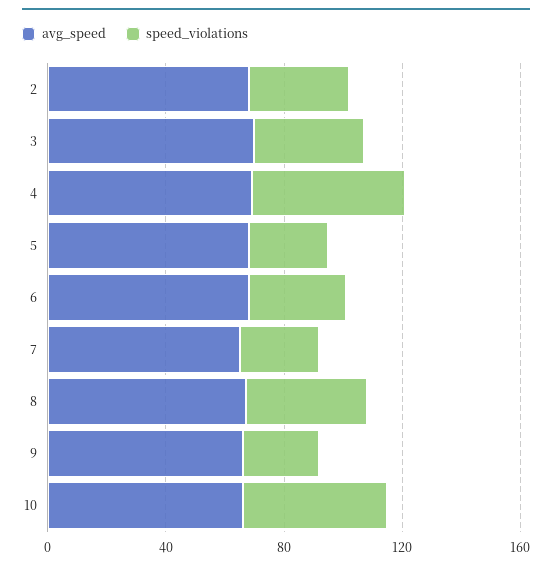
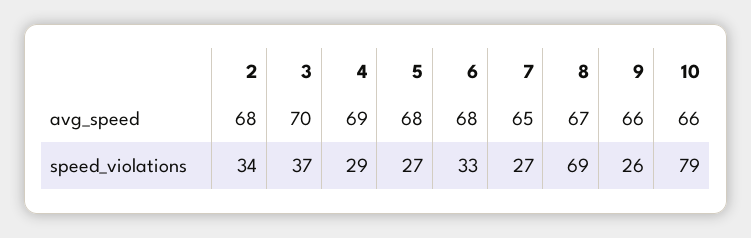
  {
    "avg_speed": {
      "2": 68,
      "3": 70,
      "4": 69,
      "5": 68,
      "6": 68,
      "7": 65,
      "8": 67,
      "9": 66,
      "10": 66
    },
    "speed_violations": {
      "2": 34,
      "3": 37,
-     "4": 50,
+     "4": 29,
      "5": 27,
      "6": 33,
      "7": 27,
-     "8": 40,
+     "8": 69,
      "9": 26,
-     "10": 50
+     "10": 79
    }
  }

